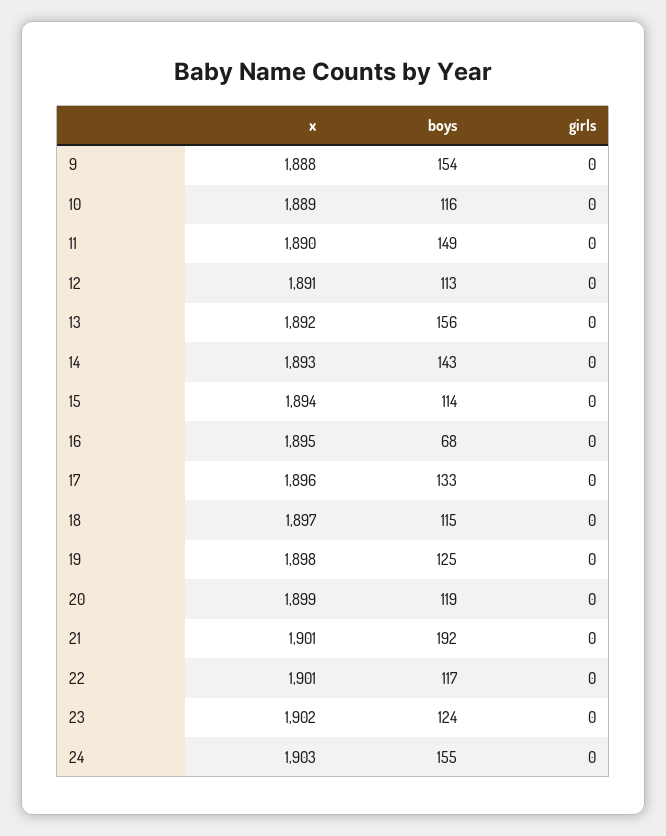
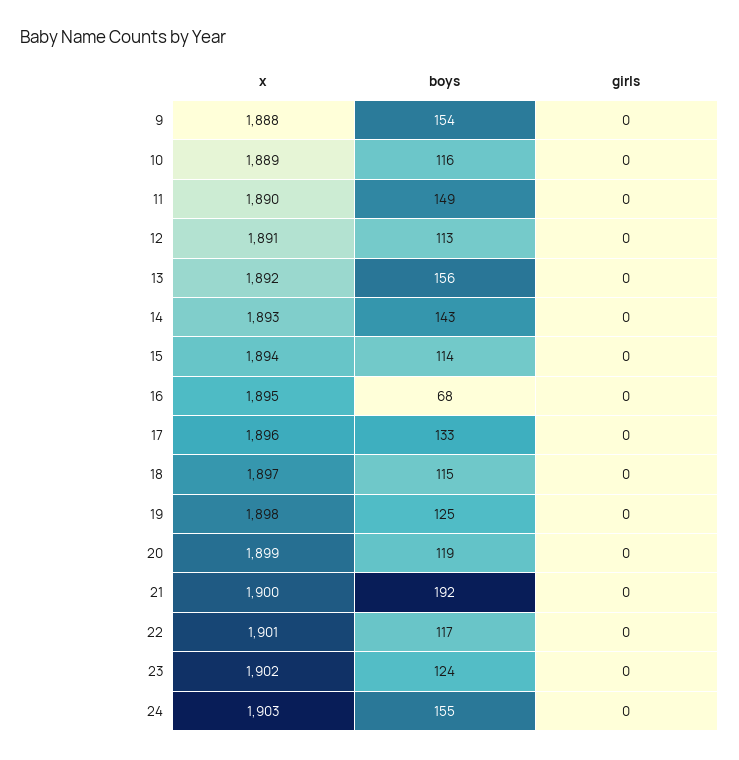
  {
    "x": {
      "9": 1888,
      "10": 1889,
      "11": 1890,
      "12": 1891,
      "13": 1892,
      "14": 1893,
      "15": 1894,
      "16": 1895,
      "17": 1896,
      "18": 1897,
      "19": 1898,
      "20": 1899,
-     "21": 1901,
+     "21": 1900,
      "22": 1901,
      "23": 1902,
      "24": 1903
    },
    "boys": {
      "9": 154,
      "10": 116,
      "11": 149,
      "12": 113,
      "13": 156,
      "14": 143,
      "15": 114,
      "16": 68,
      "17": 133,
      "18": 115,
      "19": 125,
      "20": 119,
      "21": 192,
      "22": 117,
      "23": 124,
      "24": 155
    },
    "girls": {
      "9": 0,
      "10": 0,
      "11": 0,
      "12": 0,
      "13": 0,
      "14": 0,
      "15": 0,
      "16": 0,
      "17": 0,
      "18": 0,
      "19": 0,
      "20": 0,
      "21": 0,
      "22": 0,
      "23": 0,
      "24": 0
    }
  }

